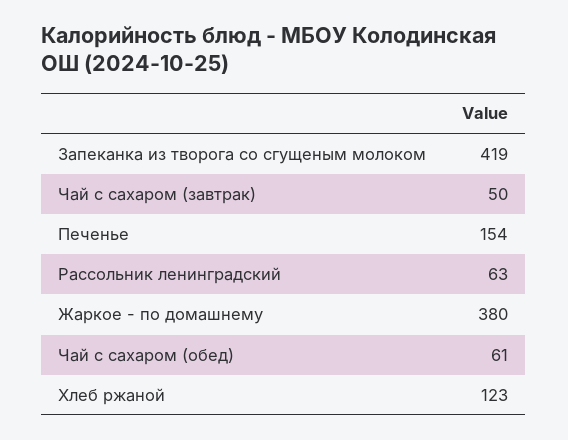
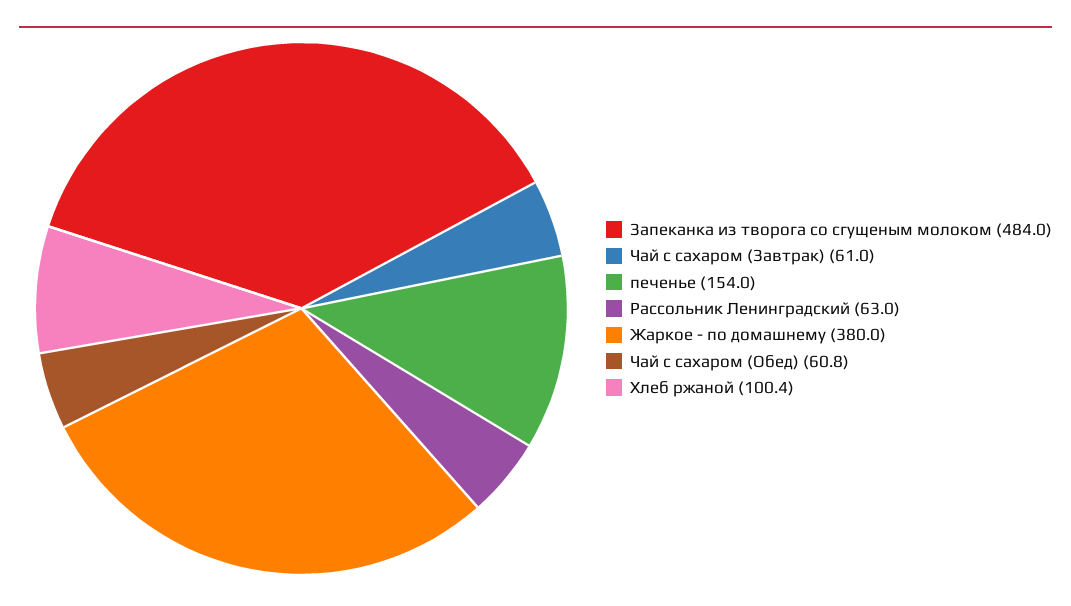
  {
-   "Запеканка из творога со сгущеным молоком": 419,
+   "Запеканка из творога со сгущеным молоком": 484,
-   "Чай с сахаром (завтрак)": 50,
+   "Чай с сахаром (завтрак)": 61,
    "Печенье": 154,
    "Рассольник ленинградский": 63,
    "Жаркое - по домашнему": 380,
-   "Чай с сахаром (обед)": 61,
+   "Чай с сахаром (обед)": 60.8,
-   "Хлеб ржаной": 123
+   "Хлеб ржаной": 100.4
  }

